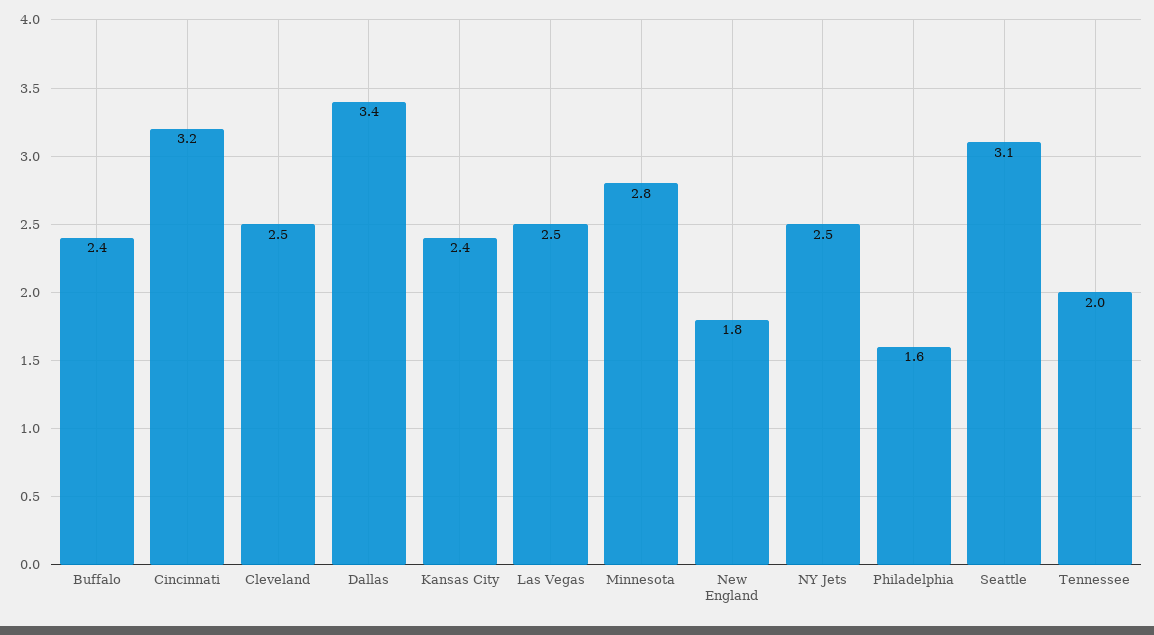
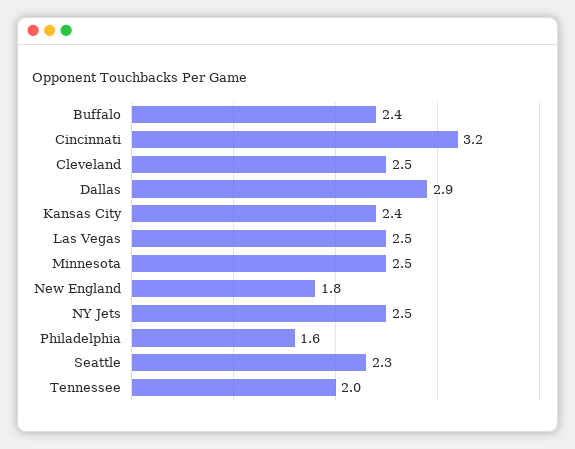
  {
    "Buffalo": 2.4,
    "Cincinnati": 3.2,
    "Cleveland": 2.5,
-   "Dallas": 3.4,
+   "Dallas": 2.9,
    "Kansas City": 2.4,
    "Las Vegas": 2.5,
-   "Minnesota": 2.8,
+   "Minnesota": 2.5,
    "New England": 1.8,
    "NY Jets": 2.5,
    "Philadelphia": 1.6,
-   "Seattle": 3.1,
+   "Seattle": 2.3,
    "Tennessee": 2
  }

